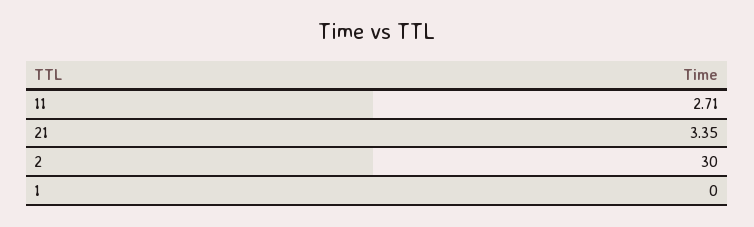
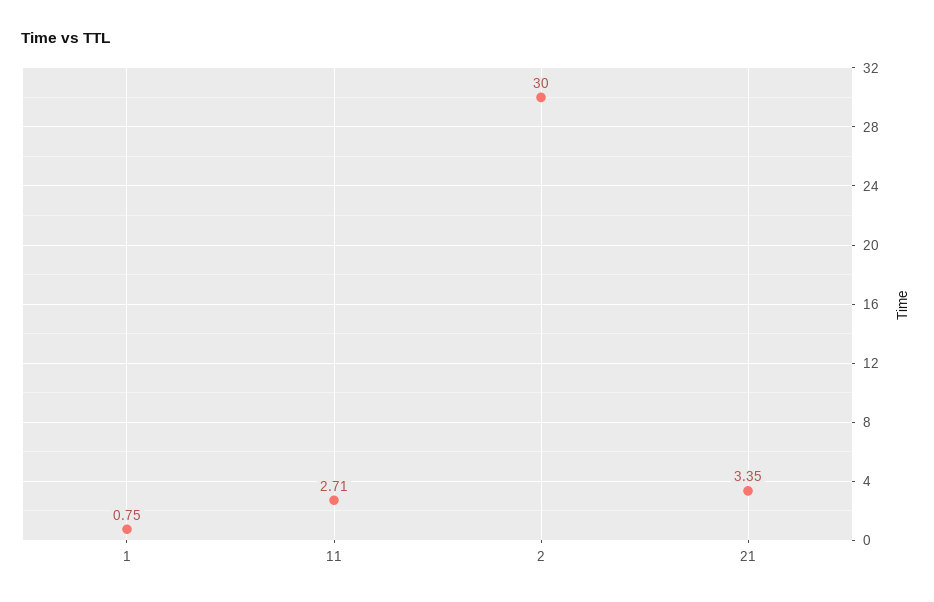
  {
    "11": 2.71,
    "21": 3.35,
    "2": 30,
-   "1": 0
+   "1": 0.75
  }

